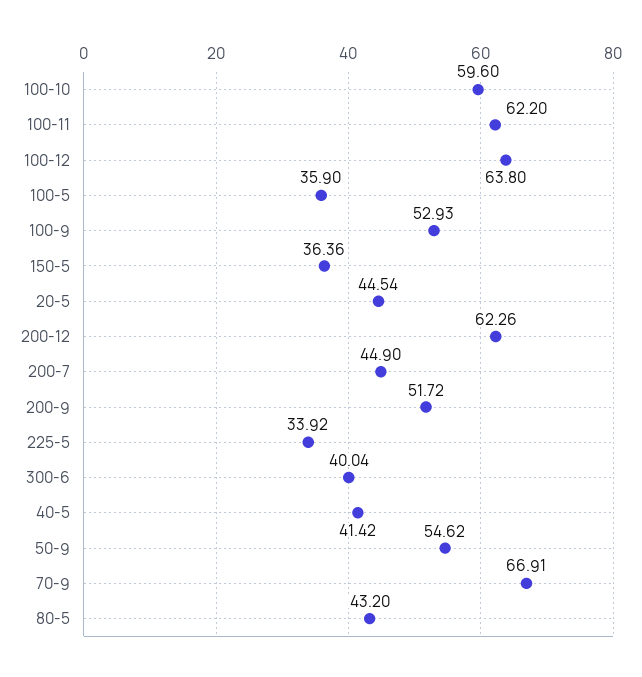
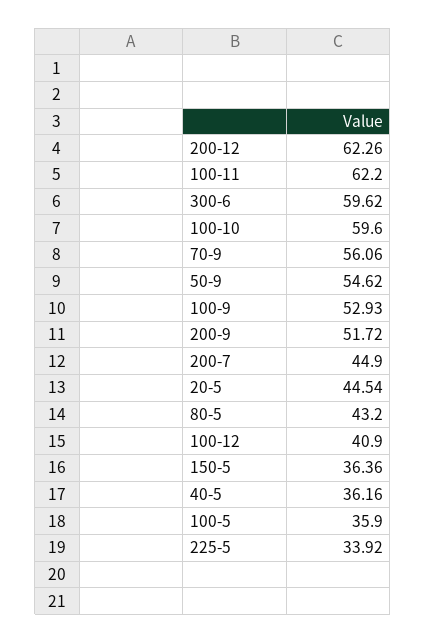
  {
    "100-10": 59.6,
    "100-11": 62.2,
-   "100-12": 63.8,
+   "100-12": 40.9,
    "100-5": 35.9,
    "100-9": 52.93,
    "150-5": 36.36,
    "20-5": 44.54,
    "200-12": 62.26,
    "200-7": 44.9,
    "200-9": 51.72,
    "225-5": 33.92,
-   "300-6": 40.04,
+   "300-6": 59.62,
-   "40-5": 41.42,
+   "40-5": 36.16,
    "50-9": 54.62,
-   "70-9": 66.91,
+   "70-9": 56.06,
    "80-5": 43.2
  }

